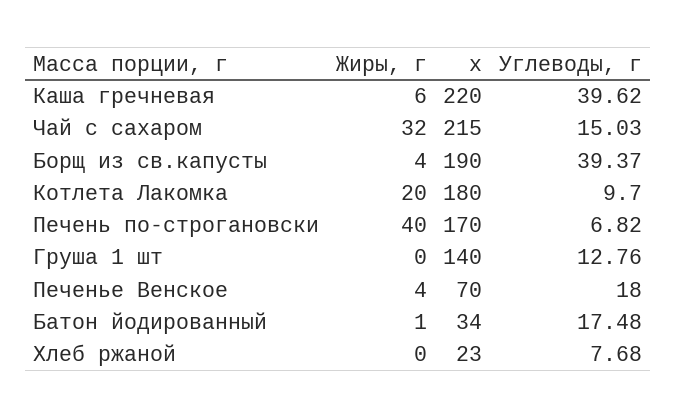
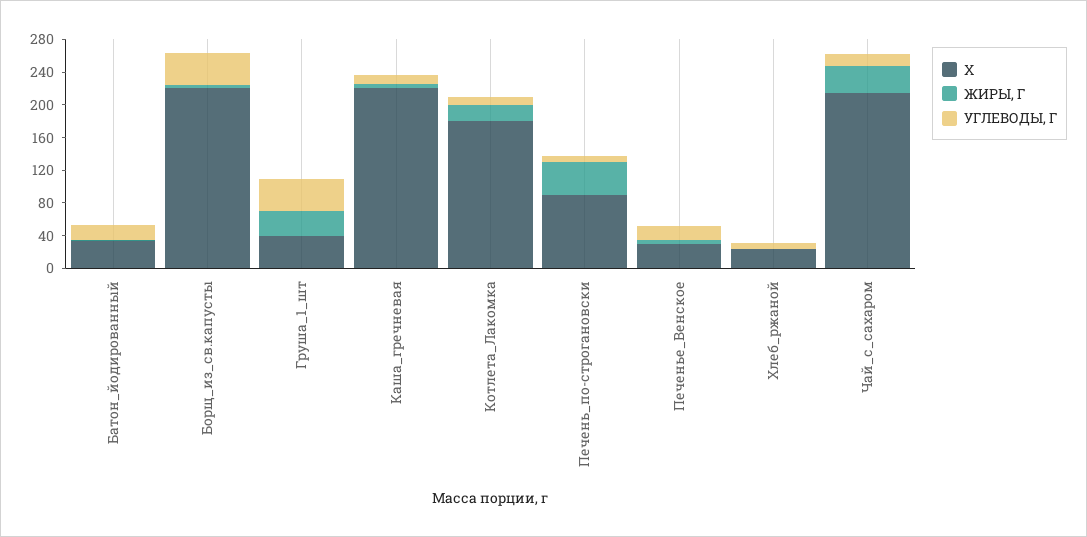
  {
    "Жиры, г": {
      "Каша гречневая": 6,
      "Чай с сахаром": 32,
      "Борщ из св.капусты": 4,
      "Котлета Лакомка": 20,
      "Печень по-строгановски": 40,
-     "Груша 1 шт": 0,
+     "Груша 1 шт": 30,
      "Печенье Венское": 4,
      "Батон йодированный": 1,
      "Хлеб ржаной": 0
    },
    "x": {
      "Каша гречневая": 220,
      "Чай с сахаром": 215,
-     "Борщ из св.капусты": 190,
+     "Борщ из св.капусты": 220,
      "Котлета Лакомка": 180,
-     "Печень по-строгановски": 170,
+     "Печень по-строгановски": 90,
-     "Груша 1 шт": 140,
+     "Груша 1 шт": 40,
-     "Печенье Венское": 70,
+     "Печенье Венское": 30,
      "Батон йодированный": 34,
      "Хлеб ржаной": 23
    },
    "Углеводы, г": {
-     "Каша гречневая": 39.62,
+     "Каша гречневая": 10,
      "Чай с сахаром": 15.03,
      "Борщ из св.капусты": 39.37,
      "Котлета Лакомка": 9.7,
      "Печень по-строгановски": 6.82,
-     "Груша 1 шт": 12.76,
+     "Груша 1 шт": 40,
      "Печенье Венское": 18,
      "Батон йодированный": 17.48,
      "Хлеб ржаной": 7.68
    }
  }

